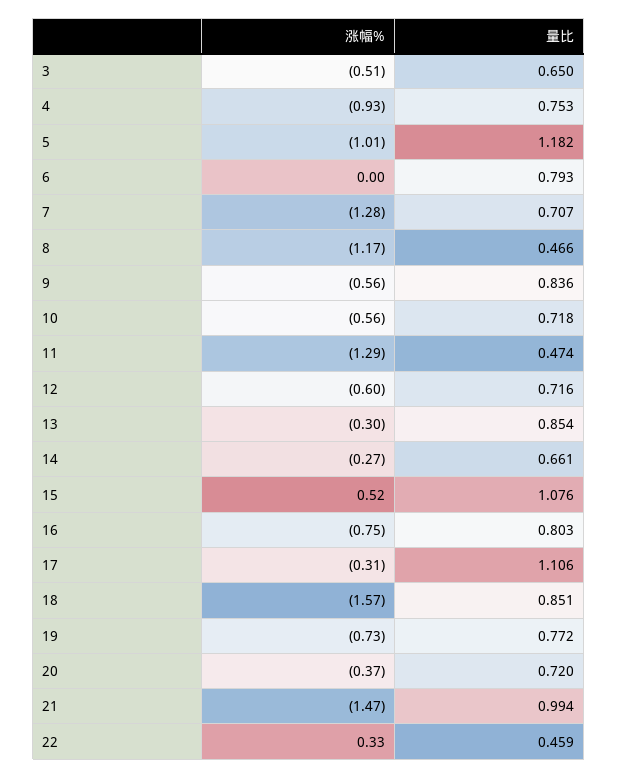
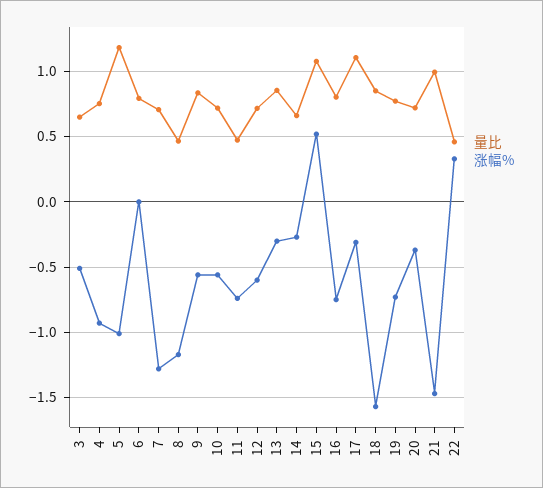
  {
    "涨幅%": {
      "3": -0.51,
      "4": -0.93,
      "5": -1.01,
      "6": 0,
      "7": -1.28,
      "8": -1.17,
      "9": -0.56,
      "10": -0.56,
-     "11": -1.29,
+     "11": -0.75,
      "12": -0.6,
      "13": -0.3,
      "14": -0.27,
      "15": 0.52,
      "16": -0.75,
      "17": -0.31,
      "18": -1.57,
      "19": -0.73,
      "20": -0.37,
      "21": -1.47,
      "22": 0.33
    },
    "量比": {
      "3": 0.65,
      "4": 0.753,
      "5": 1.182,
      "6": 0.793,
      "7": 0.707,
      "8": 0.466,
      "9": 0.836,
      "10": 0.718,
      "11": 0.474,
      "12": 0.716,
      "13": 0.854,
      "14": 0.661,
      "15": 1.076,
      "16": 0.803,
      "17": 1.106,
      "18": 0.851,
      "19": 0.772,
      "20": 0.72,
      "21": 0.994,
      "22": 0.459
    }
  }

